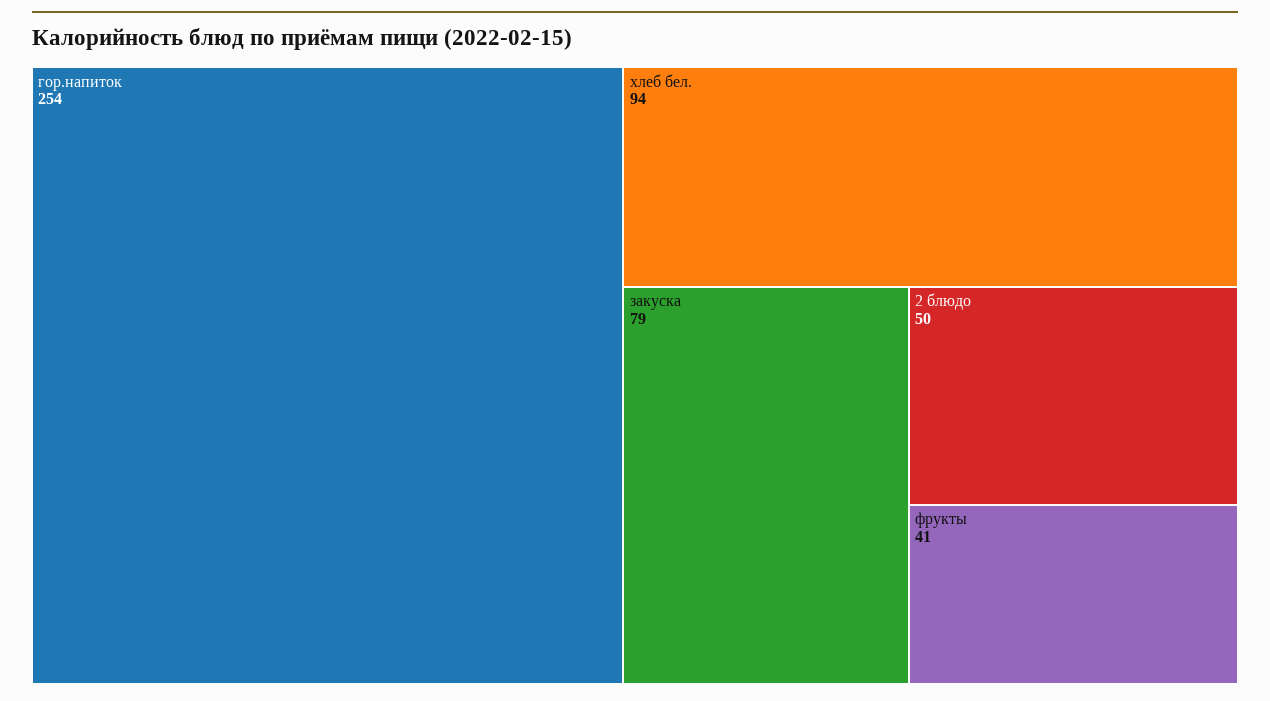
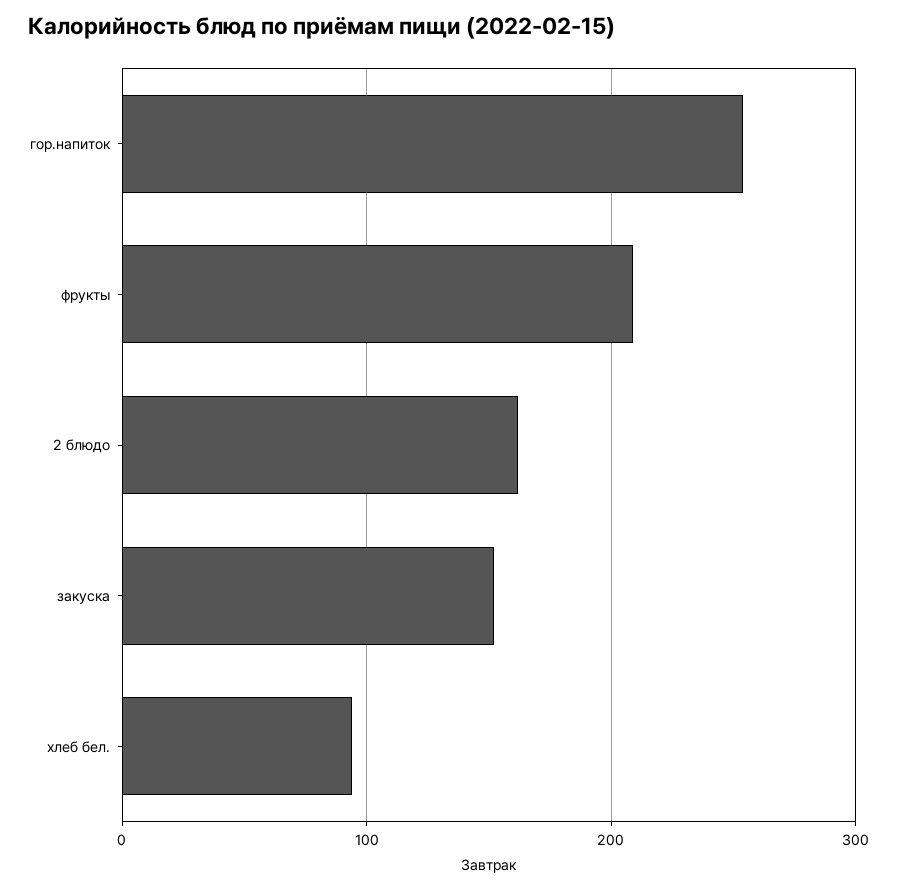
  {
    "гор.напиток": 254,
    "хлеб бел.": 94,
-   "закуска": 79,
+   "закуска": 150,
-   "2 блюдо": 50,
+   "2 блюдо": 160,
-   "фрукты": 41
+   "фрукты": 210
  }

